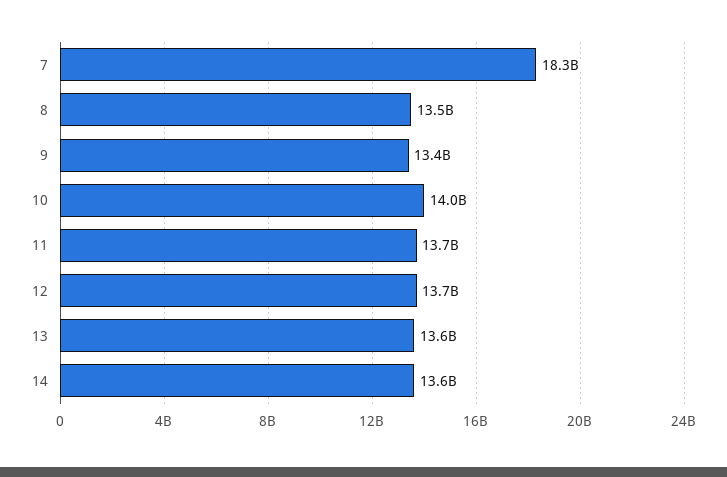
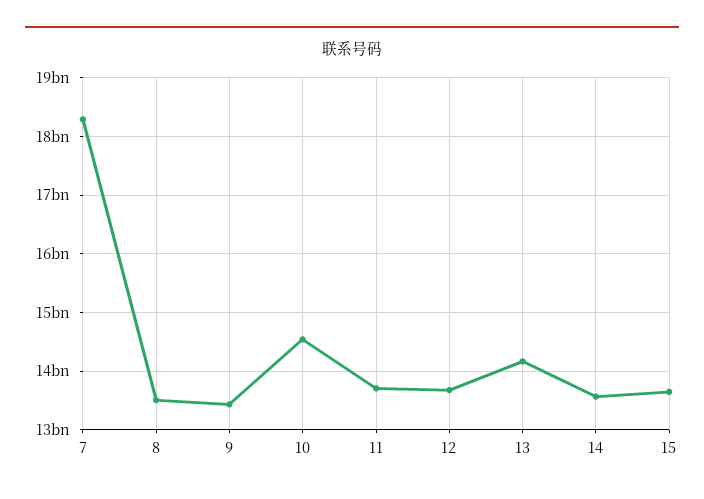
  {
    "7": 18300000000,
    "8": 13500000000,
    "9": 13400000000,
-   "10": 14000000000,
+   "10": 14600000000,
    "11": 13700000000,
    "12": 13700000000,
-   "13": 13600000000,
+   "13": 14200000000,
-   "14": 13600000000
+   "14": 13600000000,
+   "15": 13600000000
  }

